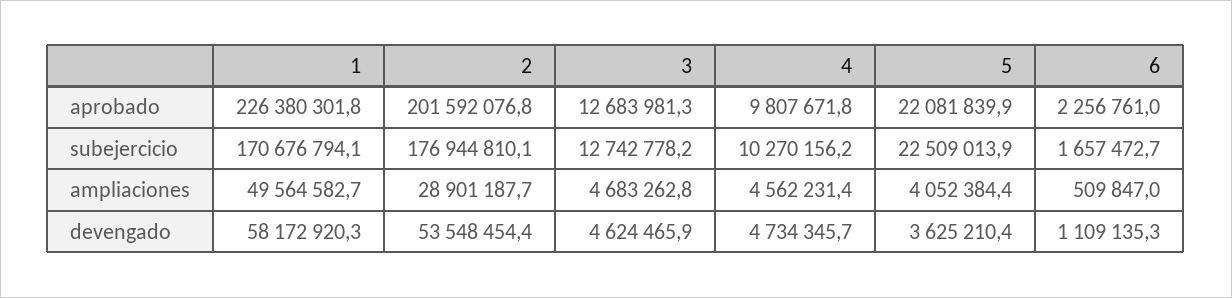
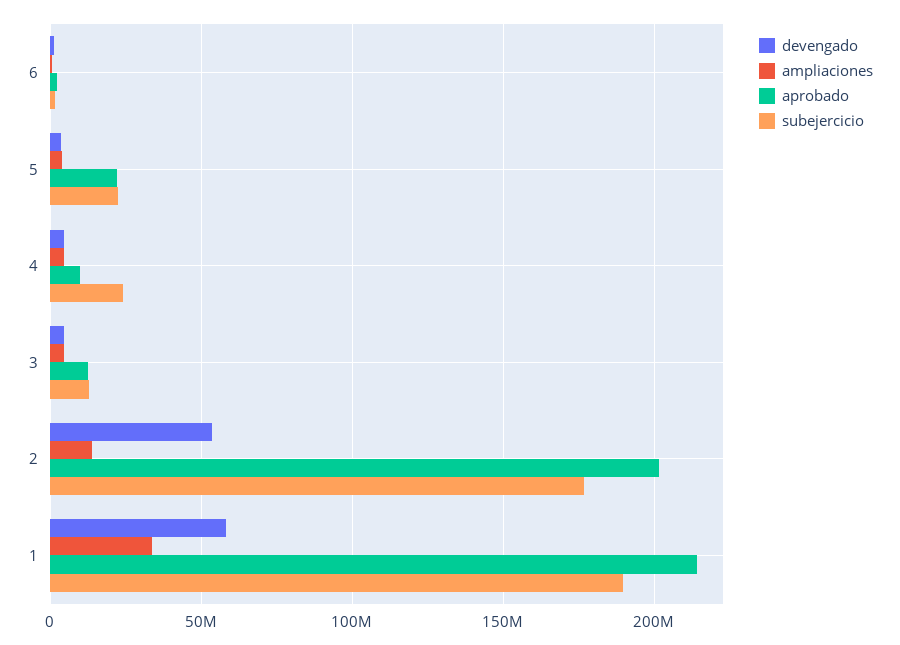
  {
    "aprobado": {
-     "1": 226380301.8,
+     "1": 215000000,
      "2": 201592076.8,
      "3": 12683981.3,
      "4": 9807671.8,
      "5": 22081839.9,
      "6": 2256761
    },
    "subejercicio": {
-     "1": 170676794.1,
+     "1": 190000000,
      "2": 176944810.1,
      "3": 12742778.2,
-     "4": 10270156.2,
+     "4": 25000000,
      "5": 22509013.9,
      "6": 1657472.7
    },
    "ampliaciones": {
-     "1": 49564582.7,
+     "1": 35000000,
-     "2": 28901187.7,
+     "2": 15000000,
      "3": 4683262.8,
      "4": 4562231.4,
      "5": 4052384.4,
      "6": 509847
    },
    "devengado": {
      "1": 58172920.3,
      "2": 53548454.4,
      "3": 4624465.9,
      "4": 4734345.7,
      "5": 3625210.4,
      "6": 1109135.3
    }
  }

